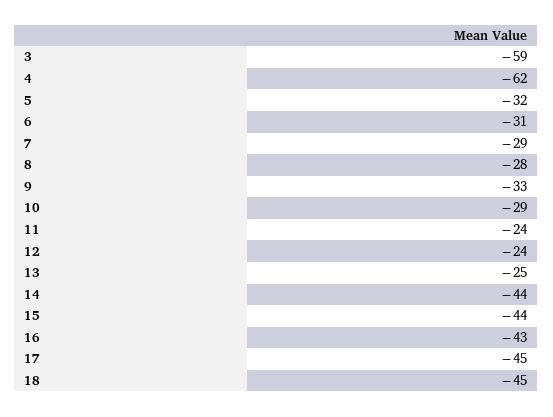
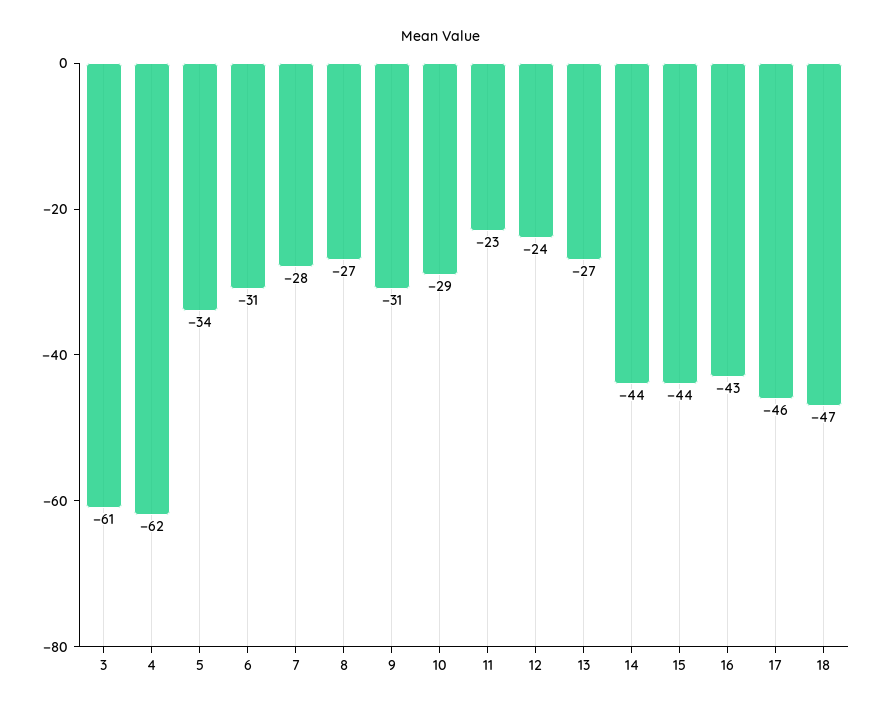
  {
-   "3": -59,
+   "3": -61,
    "4": -62,
-   "5": -32,
+   "5": -34,
    "6": -31,
-   "7": -29,
+   "7": -28,
-   "8": -28,
+   "8": -27,
-   "9": -33,
+   "9": -31,
    "10": -29,
-   "11": -24,
+   "11": -23,
    "12": -24,
-   "13": -25,
+   "13": -27,
    "14": -44,
    "15": -44,
    "16": -43,
-   "17": -45,
+   "17": -46,
-   "18": -45
+   "18": -47
  }

